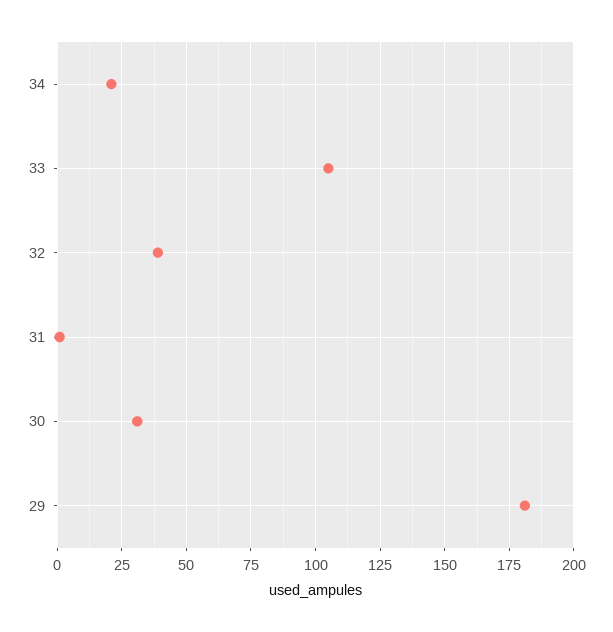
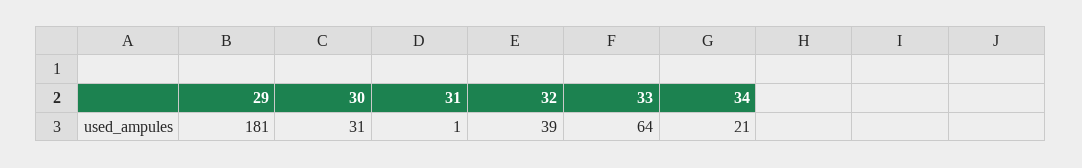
  {
    "34": 21,
-   "33": 105,
+   "33": 64,
    "32": 39,
    "31": 1,
    "30": 31,
    "29": 181
  }

